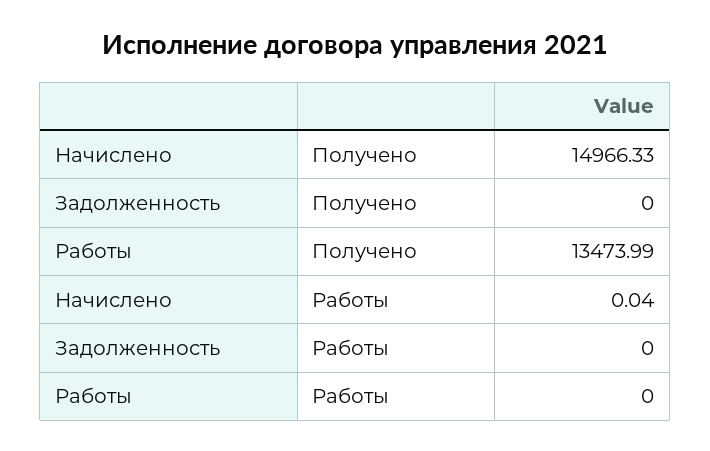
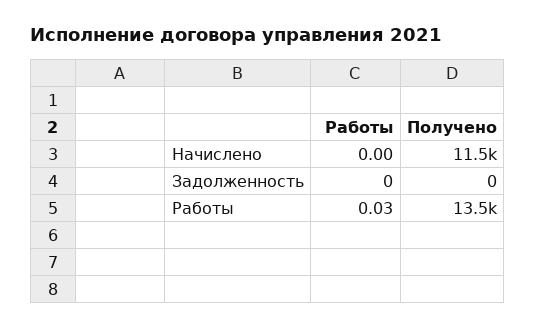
  {
    "Начислено": {
-     "Получено": 14966.33,
+     "Получено": 11500,
-     "Работы": 0.04
+     "Работы": 0
    },
    "Задолженность": {
      "Получено": 0,
      "Работы": 0
    },
    "Работы": {
      "Получено": 13473.99,
-     "Работы": 0
+     "Работы": 0.03
    }
  }

